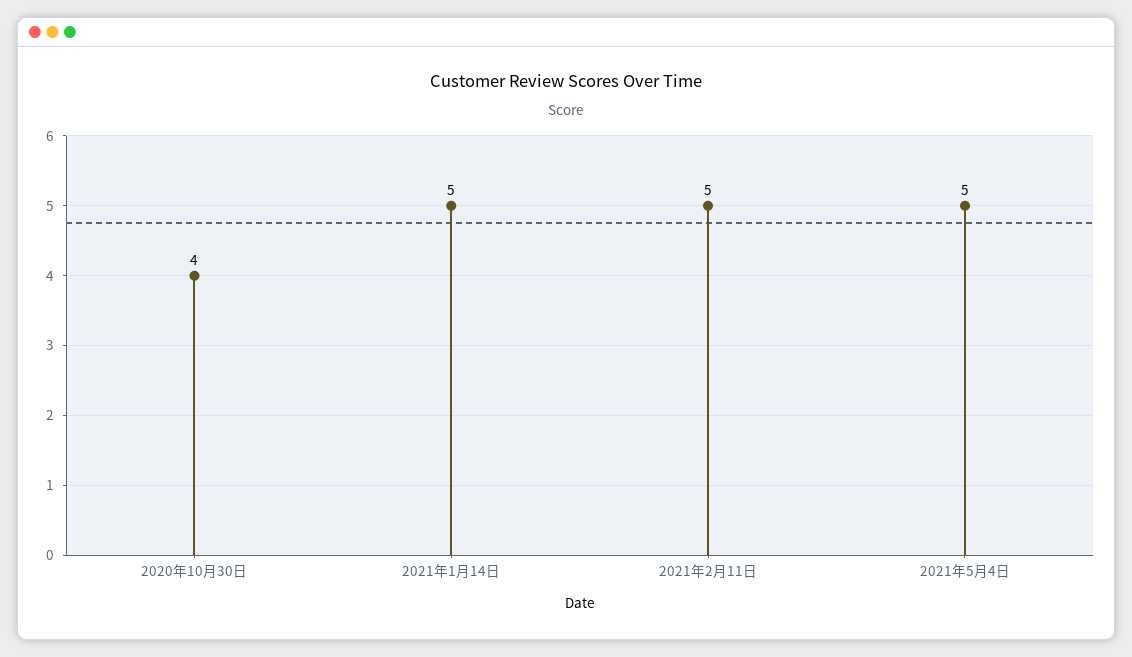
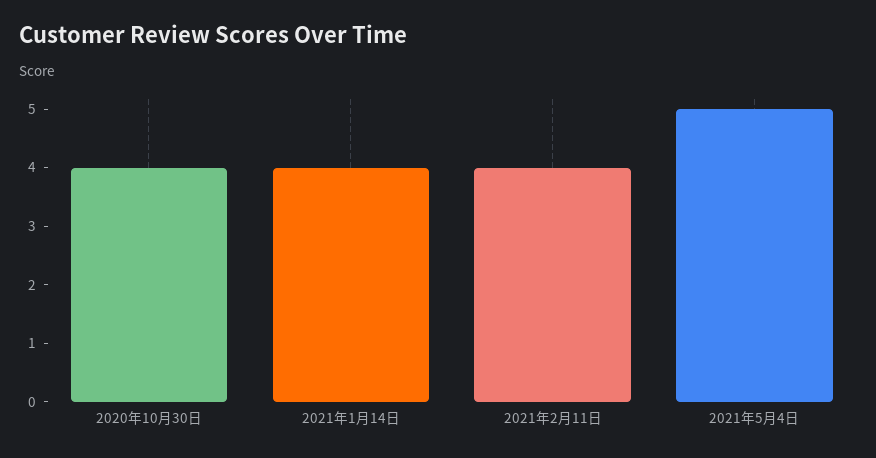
  {
    "2020年10月30日": 4,
-   "2021年1月14日": 5,
+   "2021年1月14日": 4,
-   "2021年2月11日": 5,
+   "2021年2月11日": 4,
    "2021年5月4日": 5
  }

